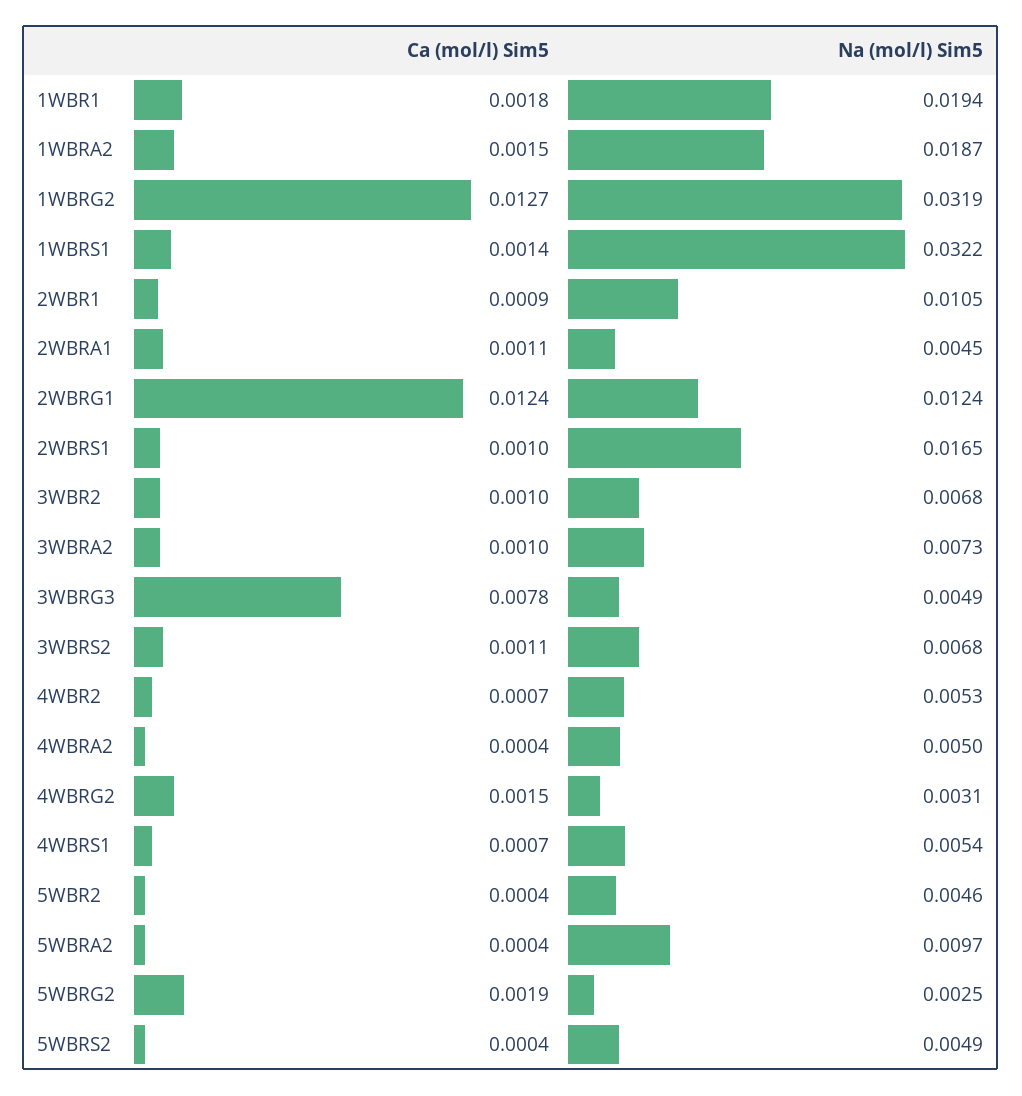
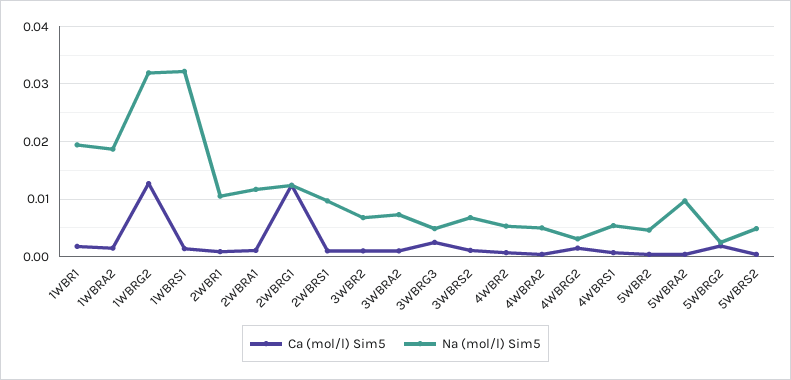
  {
    "Ca (mol/l) Sim5": {
      "1WBR1": 0.0018,
      "1WBRA2": 0.0015,
      "1WBRG2": 0.0127,
      "1WBRS1": 0.0014,
      "2WBR1": 0.0009,
      "2WBRA1": 0.0011,
      "2WBRG1": 0.0124,
      "2WBRS1": 0.001,
      "3WBR2": 0.001,
      "3WBRA2": 0.001,
-     "3WBRG3": 0.0078,
+     "3WBRG3": 0.002,
      "3WBRS2": 0.0011,
      "4WBR2": 0.0007,
      "4WBRA2": 0.0004,
      "4WBRG2": 0.0015,
      "4WBRS1": 0.0007,
      "5WBR2": 0.0004,
      "5WBRA2": 0.0004,
      "5WBRG2": 0.0019,
      "5WBRS2": 0.0004
    },
    "Na (mol/l) Sim5": {
      "1WBR1": 0.0194,
      "1WBRA2": 0.0187,
      "1WBRG2": 0.0319,
      "1WBRS1": 0.0322,
      "2WBR1": 0.0105,
-     "2WBRA1": 0.0045,
+     "2WBRA1": 0.012,
      "2WBRG1": 0.0124,
-     "2WBRS1": 0.0165,
+     "2WBRS1": 0.01,
      "3WBR2": 0.0068,
      "3WBRA2": 0.0073,
      "3WBRG3": 0.0049,
      "3WBRS2": 0.0068,
      "4WBR2": 0.0053,
      "4WBRA2": 0.005,
      "4WBRG2": 0.0031,
      "4WBRS1": 0.0054,
      "5WBR2": 0.0046,
      "5WBRA2": 0.0097,
      "5WBRG2": 0.0025,
      "5WBRS2": 0.0049
    }
  }

